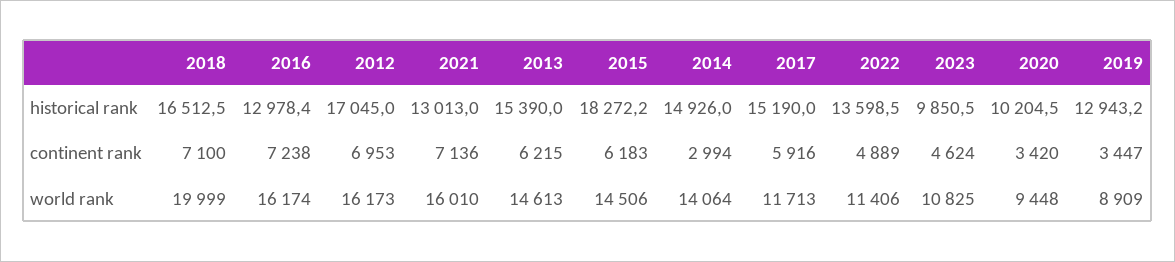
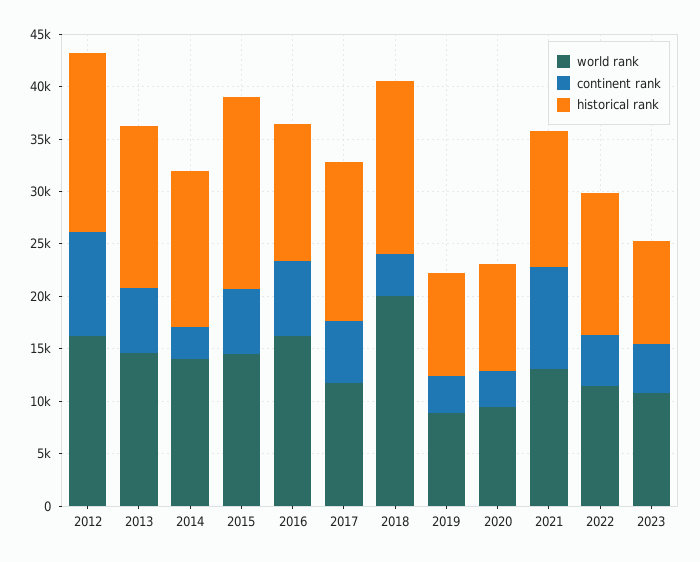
  {
    "historical rank": {
      "2018": 16512.5,
      "2016": 12978.4,
      "2012": 17045,
      "2021": 13013,
      "2013": 15390,
      "2015": 18272.2,
      "2014": 14926,
      "2017": 15190,
      "2022": 13598.5,
      "2023": 9850.5,
      "2020": 10204.5,
-     "2019": 12943.2
+     "2019": 10000
    },
    "continent rank": {
-     "2018": 7100,
+     "2018": 4000,
      "2016": 7238,
-     "2012": 6953,
+     "2012": 10000,
-     "2021": 7136,
+     "2021": 10000,
      "2013": 6215,
      "2015": 6183,
      "2014": 2994,
      "2017": 5916,
      "2022": 4889,
      "2023": 4624,
      "2020": 3420,
      "2019": 3447
    },
    "world rank": {
      "2018": 19999,
      "2016": 16174,
      "2012": 16173,
-     "2021": 16010,
+     "2021": 13000,
      "2013": 14613,
      "2015": 14506,
      "2014": 14064,
      "2017": 11713,
      "2022": 11406,
      "2023": 10825,
      "2020": 9448,
      "2019": 8909
    }
  }

